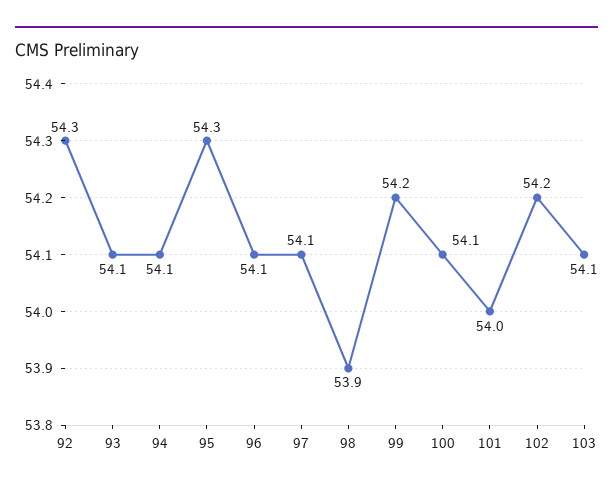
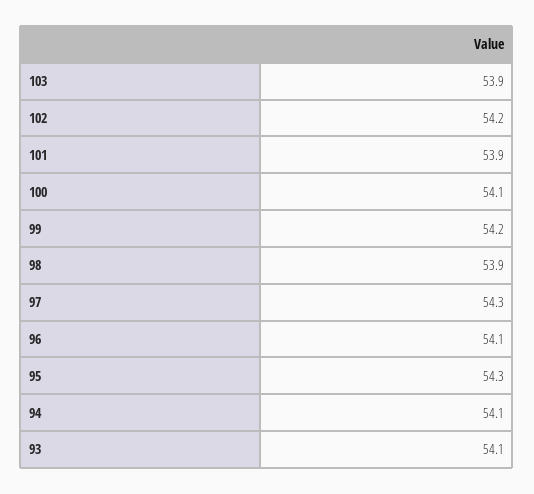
  {
-   "92": 54.3,
    "93": 54.1,
    "94": 54.1,
    "95": 54.3,
    "96": 54.1,
-   "97": 54.1,
+   "97": 54.3,
    "98": 53.9,
    "99": 54.2,
    "100": 54.1,
-   "101": 54,
+   "101": 53.9,
    "102": 54.2,
-   "103": 54.1
+   "103": 53.9
  }

